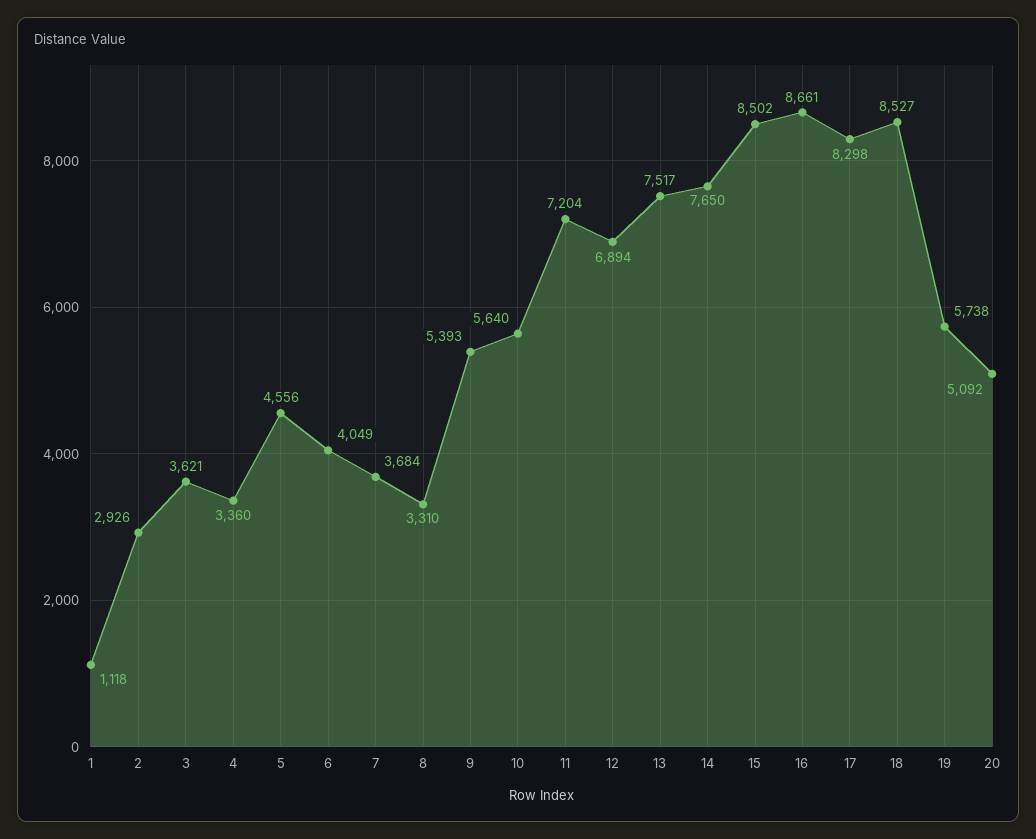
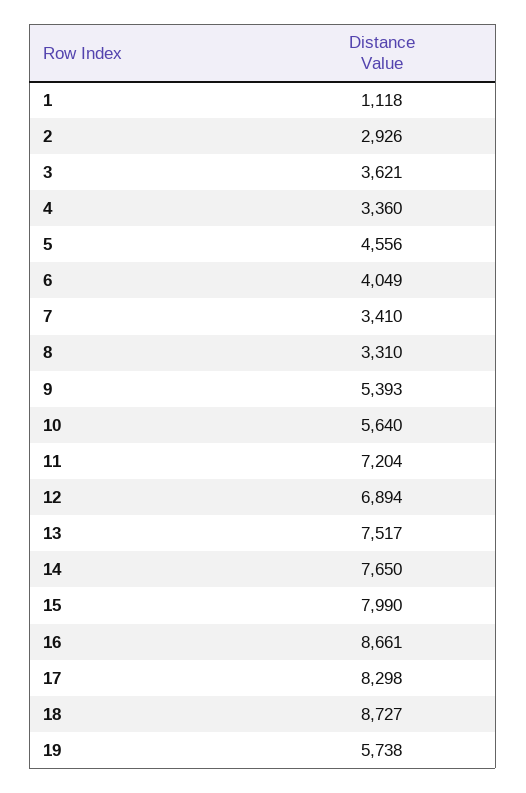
  {
    "1": 1118,
    "2": 2926,
    "3": 3621,
    "4": 3360,
    "5": 4556,
    "6": 4049,
-   "7": 3684,
+   "7": 3410,
    "8": 3310,
    "9": 5393,
    "10": 5640,
    "11": 7204,
    "12": 6894,
    "13": 7517,
    "14": 7650,
-   "15": 8502,
+   "15": 7990,
    "16": 8661,
    "17": 8298,
-   "18": 8527,
+   "18": 8727,
-   "19": 5738,
+   "19": 5738
-   "20": 5092
  }

